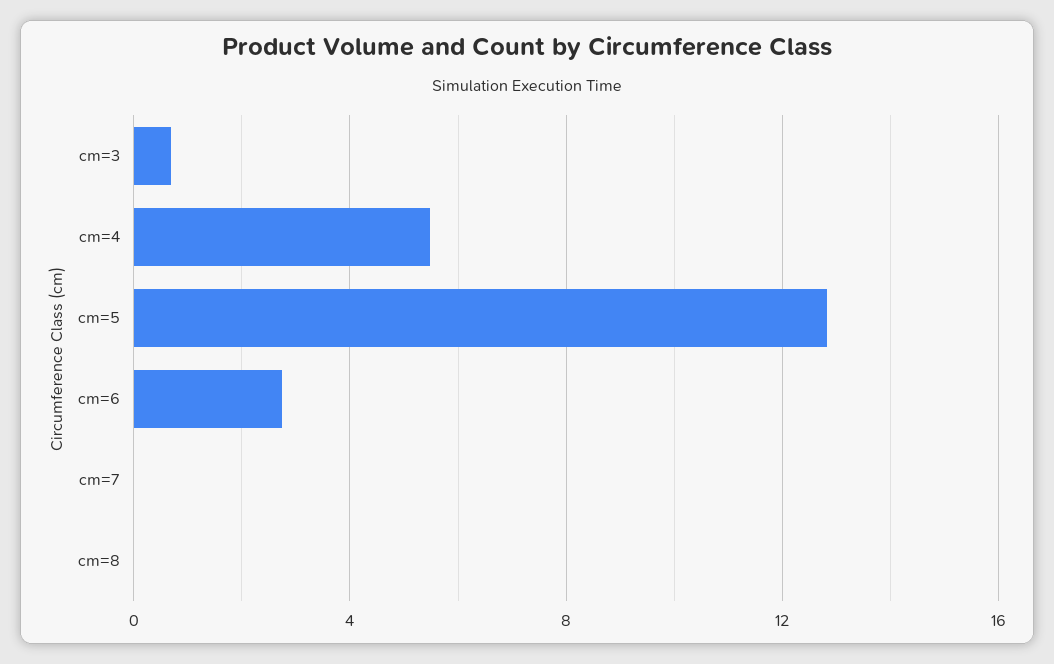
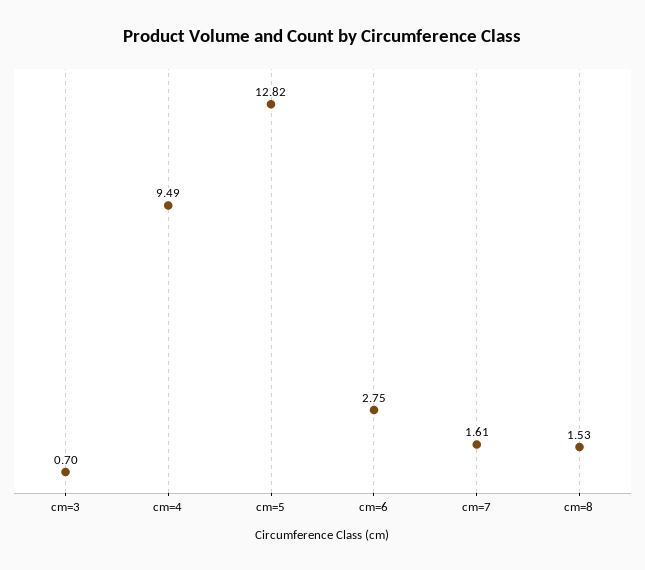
  {
    "cm=3": 0.7,
-   "cm=4": 5.5,
+   "cm=4": 9.49,
    "cm=5": 12.82,
    "cm=6": 2.75,
-   "cm=7": 0,
+   "cm=7": 1.61,
-   "cm=8": 0
+   "cm=8": 1.53
  }

